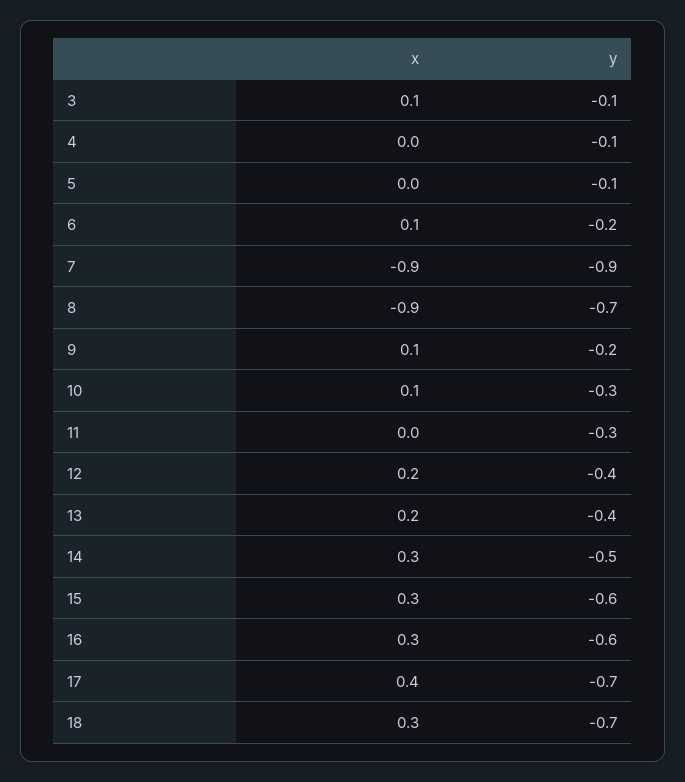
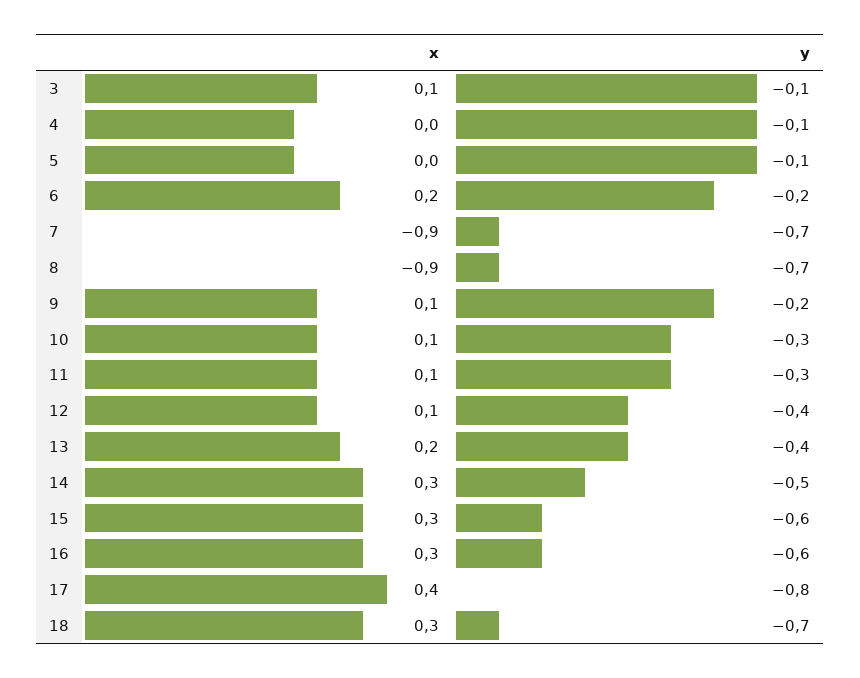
  {
    "x": {
      "3": 0.1,
      "4": 0,
      "5": 0,
-     "6": 0.1,
+     "6": 0.2,
      "7": -0.9,
      "8": -0.9,
      "9": 0.1,
      "10": 0.1,
-     "11": 0,
+     "11": 0.1,
-     "12": 0.2,
+     "12": 0.1,
      "13": 0.2,
      "14": 0.3,
      "15": 0.3,
      "16": 0.3,
      "17": 0.4,
      "18": 0.3
    },
    "y": {
      "3": -0.1,
      "4": -0.1,
      "5": -0.1,
      "6": -0.2,
-     "7": -0.9,
+     "7": -0.7,
      "8": -0.7,
      "9": -0.2,
      "10": -0.3,
      "11": -0.3,
      "12": -0.4,
      "13": -0.4,
      "14": -0.5,
      "15": -0.6,
      "16": -0.6,
-     "17": -0.7,
+     "17": -0.8,
      "18": -0.7
    }
  }

